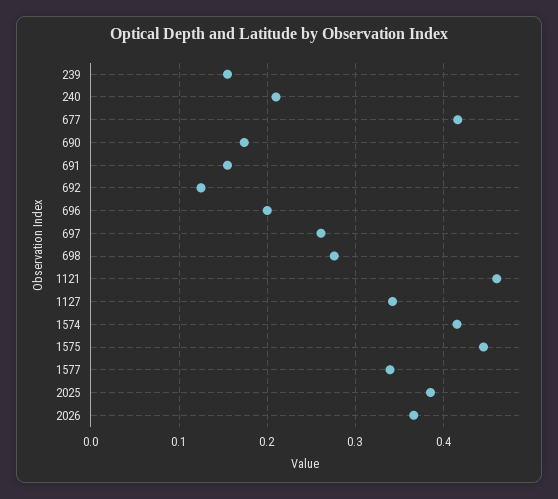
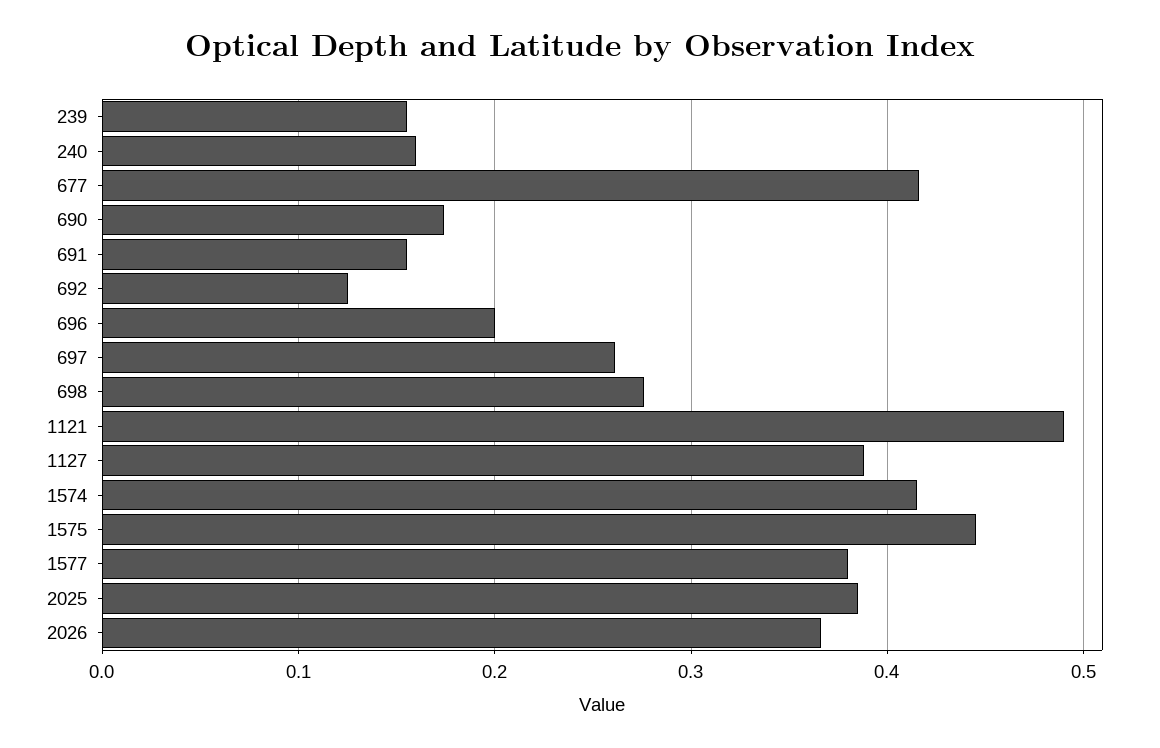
  {
    "239": 0.16,
-   "240": 0.21,
+   "240": 0.16,
    "677": 0.42,
    "690": 0.17,
    "691": 0.16,
    "692": 0.13,
    "696": 0.2,
    "697": 0.26,
    "698": 0.28,
-   "1121": 0.46,
+   "1121": 0.49,
-   "1127": 0.34,
+   "1127": 0.39,
    "1574": 0.42,
    "1575": 0.45,
-   "1577": 0.34,
+   "1577": 0.38,
    "2025": 0.39,
    "2026": 0.37
  }

